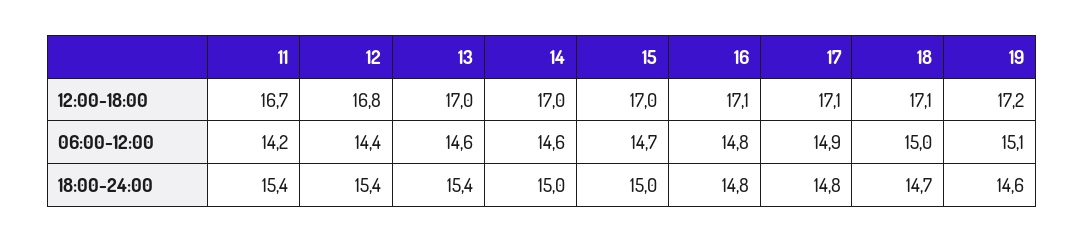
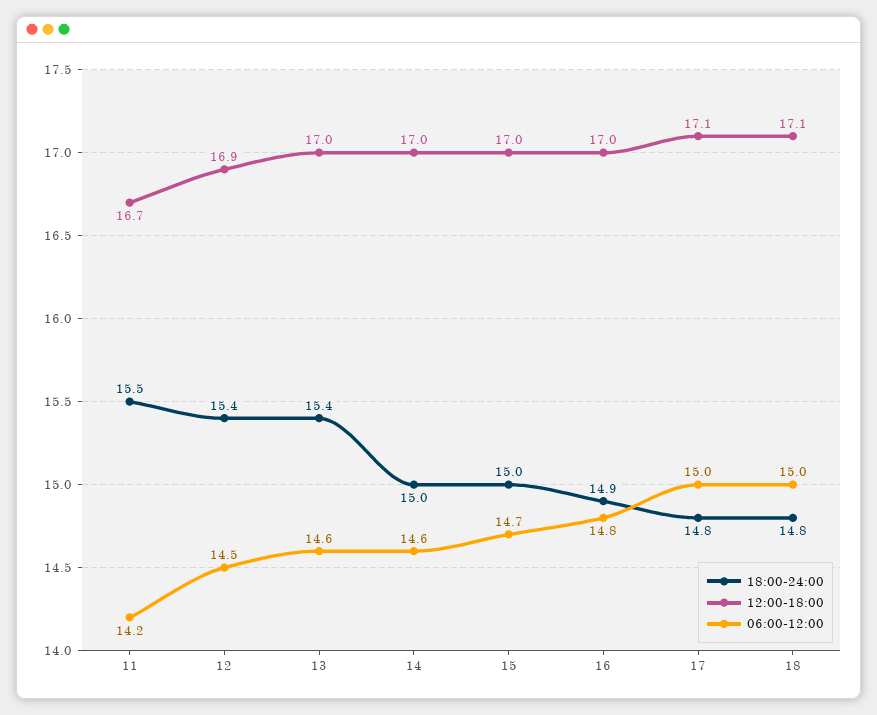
  {
    "12:00-18:00": {
      "11": 16.7,
-     "12": 16.8,
+     "12": 16.9,
      "13": 17,
      "14": 17,
      "15": 17,
-     "16": 17.1,
+     "16": 17,
      "17": 17.1,
-     "18": 17.1,
+     "18": 17.1
-     "19": 17.2
    },
    "06:00-12:00": {
      "11": 14.2,
-     "12": 14.4,
+     "12": 14.5,
      "13": 14.6,
      "14": 14.6,
      "15": 14.7,
      "16": 14.8,
-     "17": 14.9,
+     "17": 15,
-     "18": 15,
+     "18": 15
-     "19": 15.1
    },
    "18:00-24:00": {
-     "11": 15.4,
+     "11": 15.5,
      "12": 15.4,
      "13": 15.4,
      "14": 15,
      "15": 15,
-     "16": 14.8,
+     "16": 14.9,
      "17": 14.8,
-     "18": 14.7,
+     "18": 14.8
-     "19": 14.6
    }
  }

